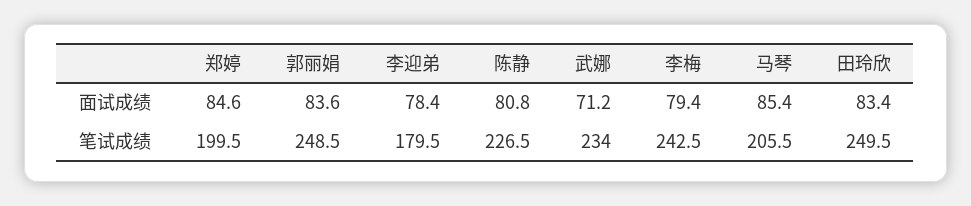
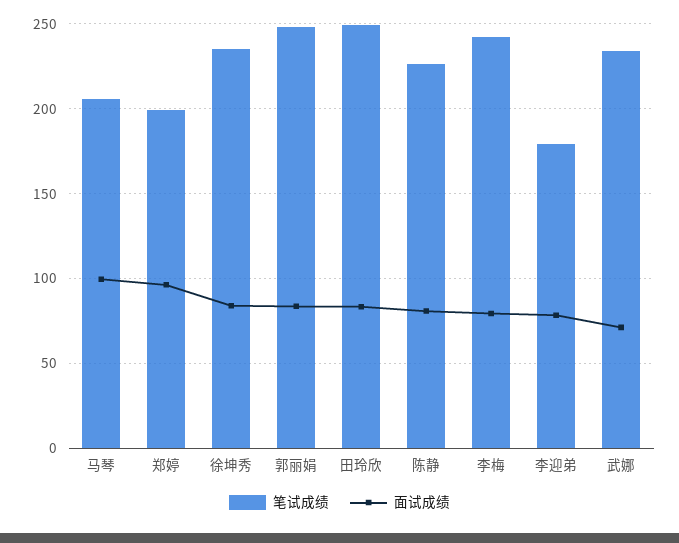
  {
    "面试成绩": {
-     "郑婷": 84.6,
+     "郑婷": 95,
      "郭丽娟": 83.6,
      "李迎弟": 78.4,
      "陈静": 80.8,
      "武娜": 71.2,
      "李梅": 79.4,
-     "马琴": 85.4,
+     "马琴": 100,
-     "田玲欣": 83.4
+     "田玲欣": 83.4,
+     "徐坤秀": 85
    },
    "笔试成绩": {
      "郑婷": 199.5,
      "郭丽娟": 248.5,
      "李迎弟": 179.5,
      "陈静": 226.5,
      "武娜": 234,
      "李梅": 242.5,
      "马琴": 205.5,
-     "田玲欣": 249.5
+     "田玲欣": 249.5,
+     "徐坤秀": 235
    }
  }

